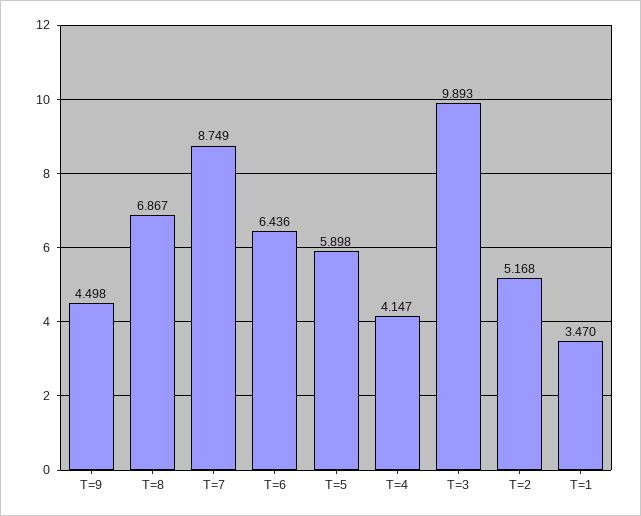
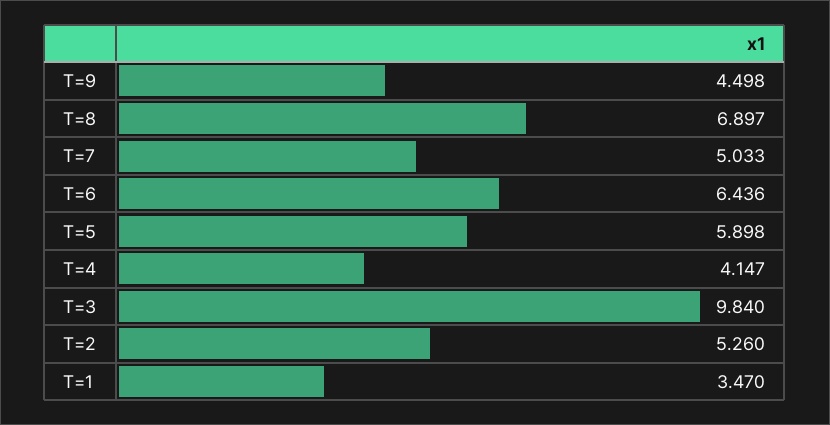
  {
    "T=9": 4.498,
-   "T=8": 6.867,
+   "T=8": 6.897,
-   "T=7": 8.749,
+   "T=7": 5.033,
    "T=6": 6.436,
    "T=5": 5.898,
    "T=4": 4.147,
-   "T=3": 9.893,
+   "T=3": 9.84,
-   "T=2": 5.168,
+   "T=2": 5.26,
    "T=1": 3.47
  }

